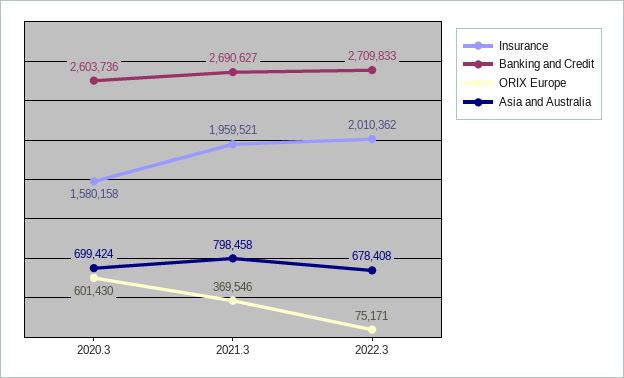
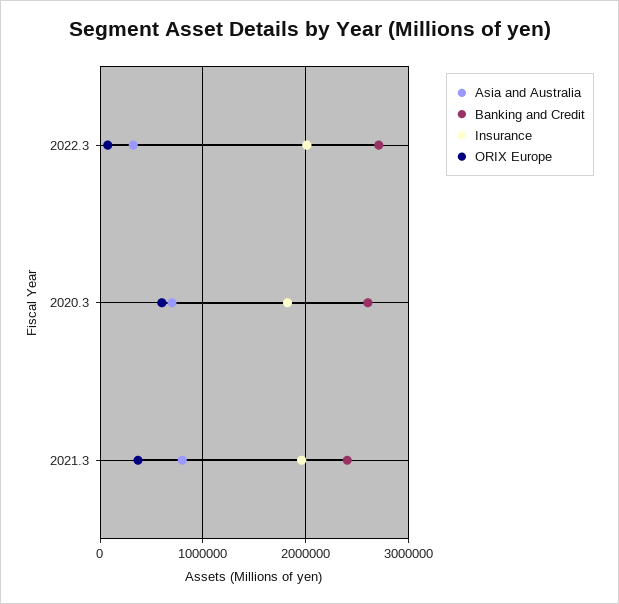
  {
    "Insurance": {
-     "2020.3": 1580158,
+     "2020.3": 1800000,
      "2021.3": 1959521,
      "2022.3": 2010362
    },
    "Banking and Credit": {
      "2020.3": 2603736,
-     "2021.3": 2690627,
+     "2021.3": 2400000,
      "2022.3": 2709833
    },
    "ORIX Europe": {
      "2020.3": 601430,
      "2021.3": 369546,
      "2022.3": 75171
    },
    "Asia and Australia": {
      "2020.3": 699424,
      "2021.3": 798458,
-     "2022.3": 678408
+     "2022.3": 300000
    }
  }

